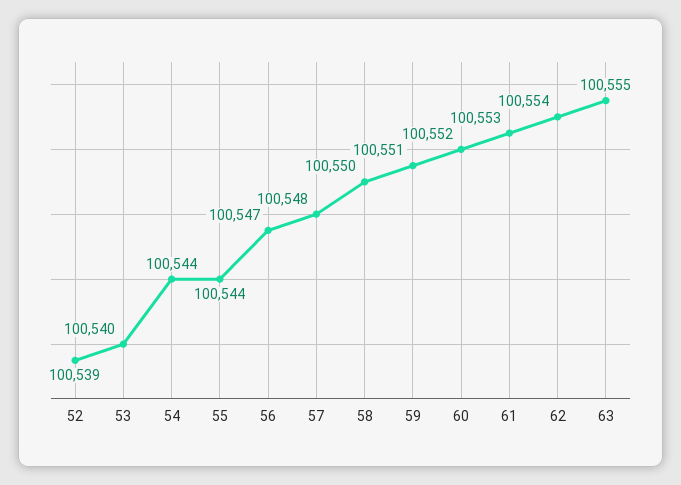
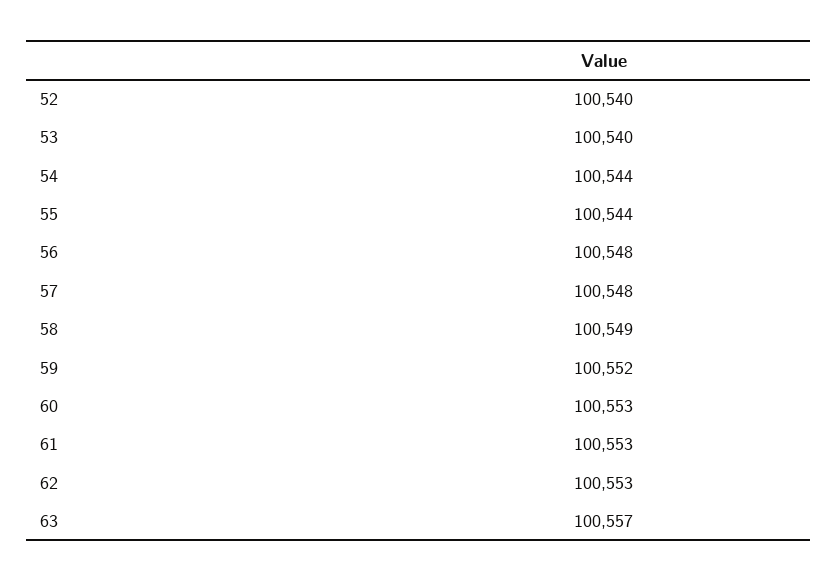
  {
-   "52": 100539,
+   "52": 100540,
    "53": 100540,
    "54": 100544,
    "55": 100544,
-   "56": 100547,
+   "56": 100548,
    "57": 100548,
-   "58": 100550,
+   "58": 100549,
-   "59": 100551,
+   "59": 100552,
-   "60": 100552,
+   "60": 100553,
    "61": 100553,
-   "62": 100554,
+   "62": 100553,
-   "63": 100555
+   "63": 100557
  }

